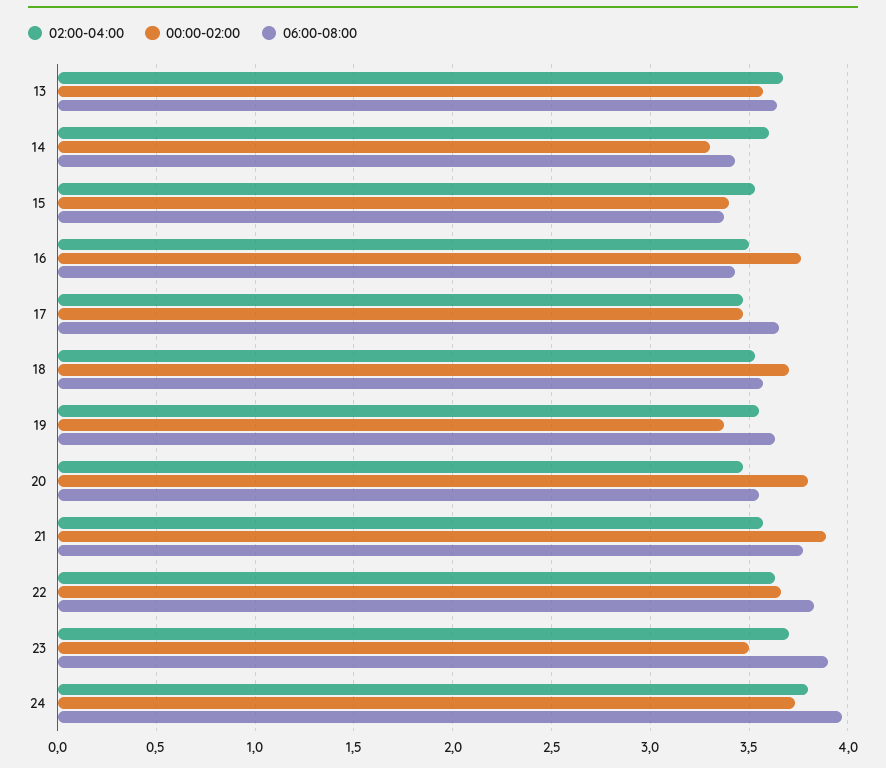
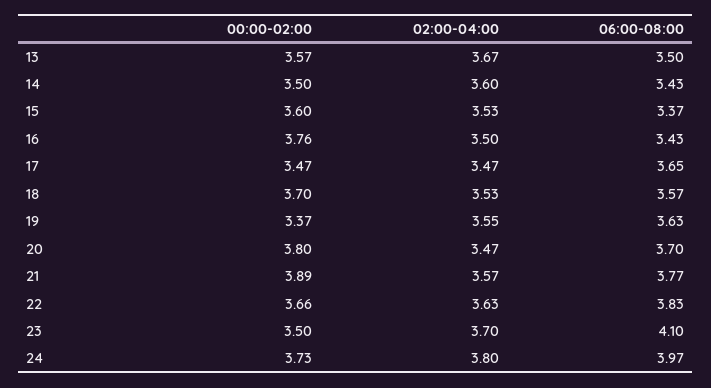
  {
    "02:00-04:00": {
      "13": 3.67,
      "14": 3.6,
      "15": 3.53,
      "16": 3.5,
      "17": 3.47,
      "18": 3.53,
      "19": 3.55,
      "20": 3.47,
      "21": 3.57,
      "22": 3.63,
      "23": 3.7,
      "24": 3.8
    },
    "00:00-02:00": {
      "13": 3.57,
-     "14": 3.3,
+     "14": 3.5,
-     "15": 3.4,
+     "15": 3.6,
      "16": 3.76,
      "17": 3.47,
      "18": 3.7,
      "19": 3.37,
      "20": 3.8,
      "21": 3.89,
      "22": 3.66,
      "23": 3.5,
      "24": 3.73
    },
    "06:00-08:00": {
-     "13": 3.65,
+     "13": 3.5,
      "14": 3.43,
      "15": 3.37,
      "16": 3.43,
      "17": 3.65,
      "18": 3.57,
      "19": 3.63,
-     "20": 3.55,
+     "20": 3.7,
      "21": 3.77,
      "22": 3.83,
-     "23": 3.9,
+     "23": 4.1,
      "24": 3.97
    }
  }

